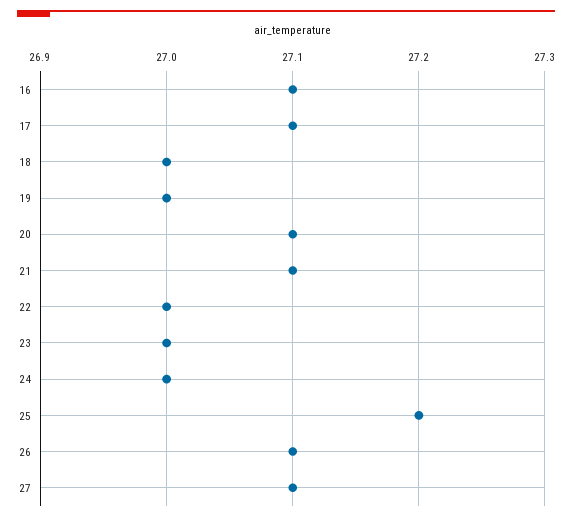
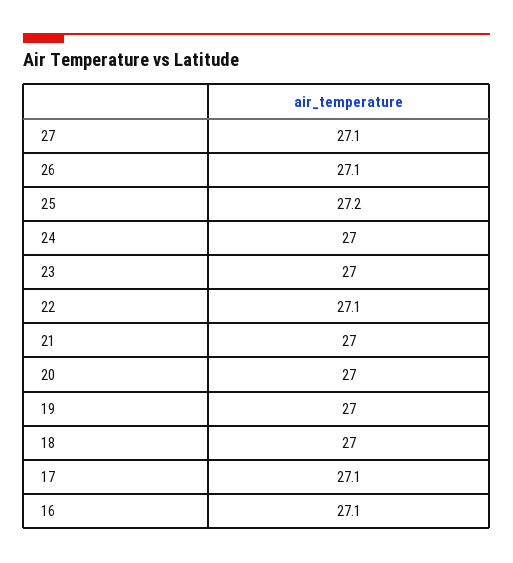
  {
    "16": 27.1,
    "17": 27.1,
    "18": 27,
    "19": 27,
-   "20": 27.1,
+   "20": 27,
-   "21": 27.1,
+   "21": 27,
-   "22": 27,
+   "22": 27.1,
    "23": 27,
    "24": 27,
    "25": 27.2,
    "26": 27.1,
    "27": 27.1
  }

